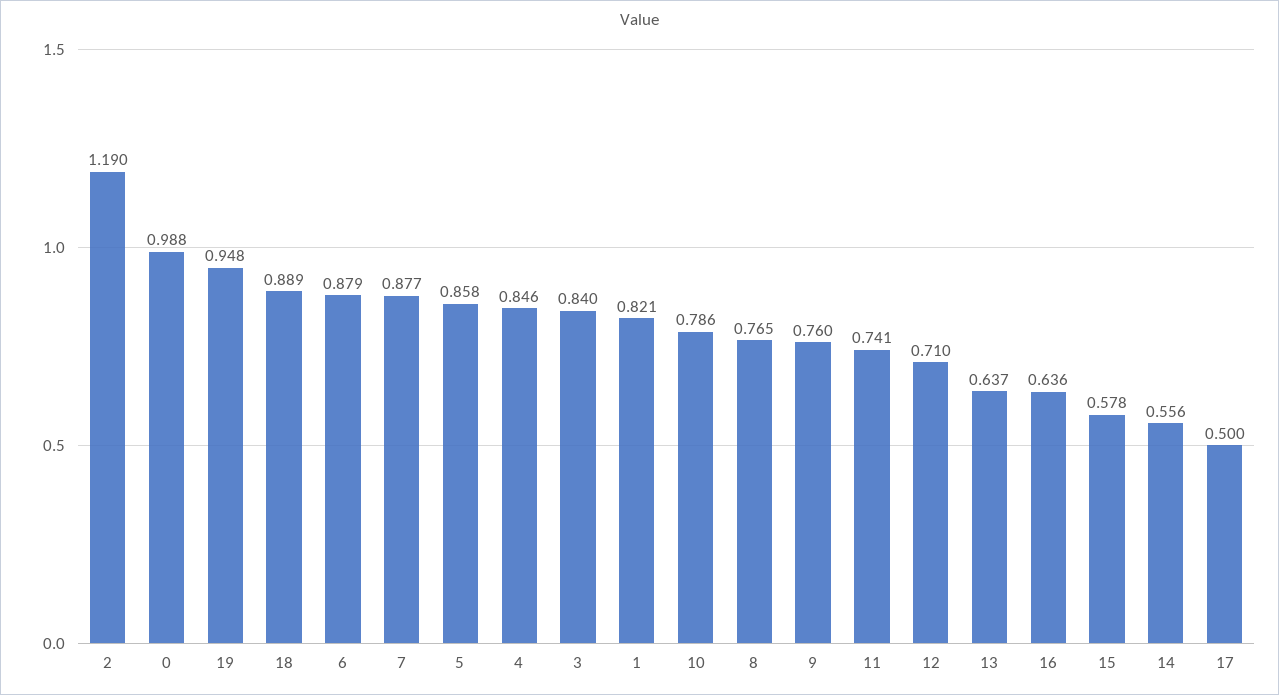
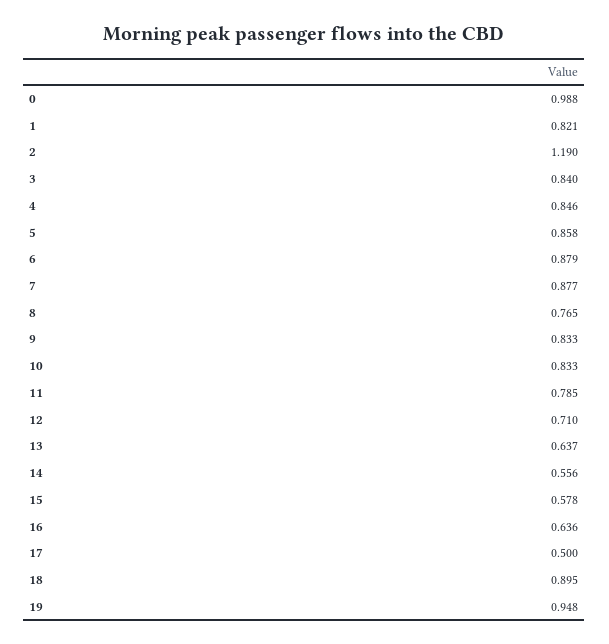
  {
    "2": 1.19,
    "0": 0.988,
    "19": 0.948,
-   "18": 0.889,
+   "18": 0.895,
    "6": 0.879,
    "7": 0.877,
    "5": 0.858,
    "4": 0.846,
    "3": 0.84,
    "1": 0.821,
-   "10": 0.786,
+   "10": 0.833,
    "8": 0.765,
-   "9": 0.76,
+   "9": 0.833,
-   "11": 0.741,
+   "11": 0.785,
    "12": 0.71,
    "13": 0.637,
    "16": 0.636,
    "15": 0.578,
    "14": 0.556,
    "17": 0.5
  }

